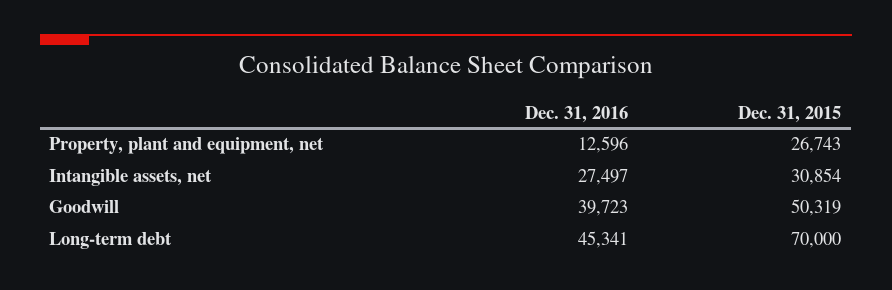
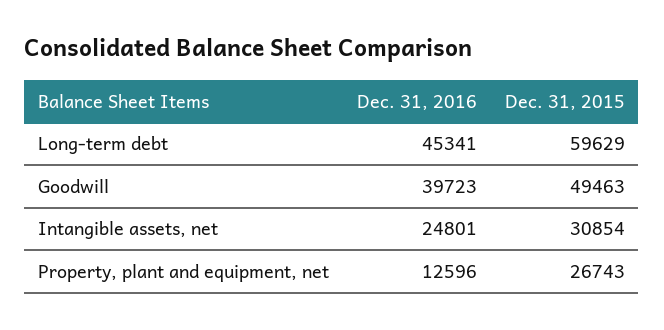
  {
    "Dec. 31, 2016": {
      "Property, plant and equipment, net": 12596,
-     "Intangible assets, net": 27497,
+     "Intangible assets, net": 24801,
      "Goodwill": 39723,
      "Long-term debt": 45341
    },
    "Dec. 31, 2015": {
      "Property, plant and equipment, net": 26743,
      "Intangible assets, net": 30854,
-     "Goodwill": 50319,
+     "Goodwill": 49463,
-     "Long-term debt": 70000
+     "Long-term debt": 59629
    }
  }

